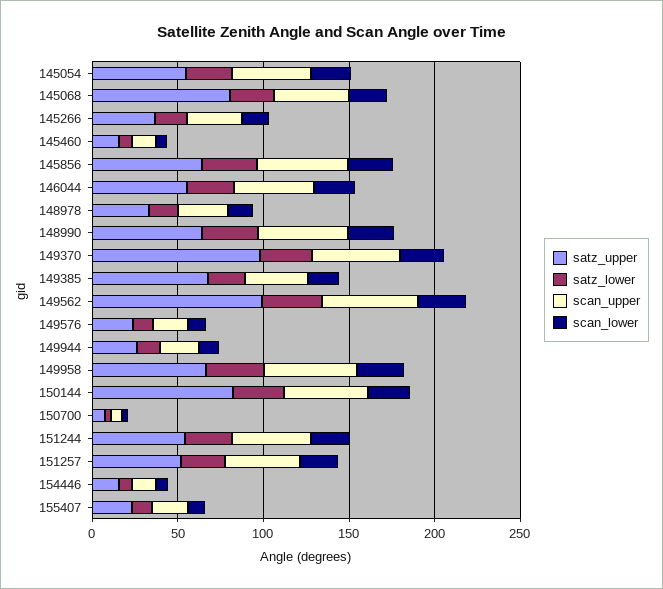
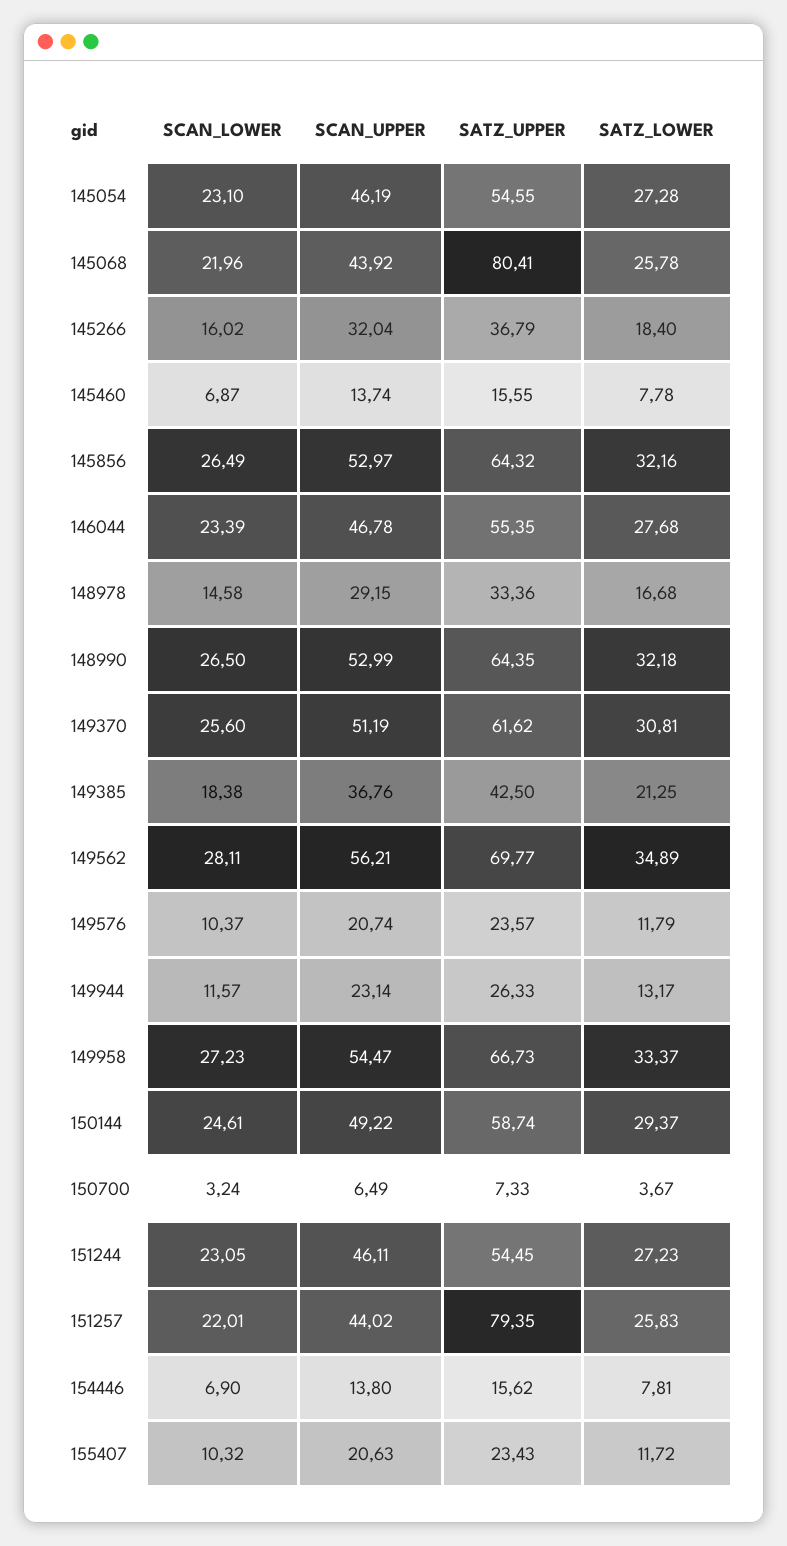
  {
    "satz_upper": {
      "145054": 54.55,
      "145068": 80.41,
      "145266": 36.79,
      "145460": 15.55,
      "145856": 64.32,
      "146044": 55.35,
      "148978": 33.36,
      "148990": 64.35,
-     "149370": 100,
+     "149370": 61.62,
-     "149385": 70,
+     "149385": 42.5,
-     "149562": 100,
+     "149562": 69.77,
      "149576": 23.57,
      "149944": 26.33,
      "149958": 66.73,
-     "150144": 80,
+     "150144": 58.74,
      "150700": 7.33,
      "151244": 54.45,
-     "151257": 50,
+     "151257": 79.35,
      "154446": 15.62,
      "155407": 23.43
    },
    "satz_lower": {
      "145054": 27.28,
      "145068": 25.78,
      "145266": 18.4,
      "145460": 7.78,
      "145856": 32.16,
      "146044": 27.68,
      "148978": 16.68,
      "148990": 32.18,
      "149370": 30.81,
      "149385": 21.25,
      "149562": 34.89,
      "149576": 11.79,
      "149944": 13.17,
      "149958": 33.37,
      "150144": 29.37,
      "150700": 3.67,
      "151244": 27.23,
      "151257": 25.83,
      "154446": 7.81,
      "155407": 11.72
    },
    "scan_upper": {
      "145054": 46.19,
      "145068": 43.92,
      "145266": 32.04,
      "145460": 13.74,
      "145856": 52.97,
      "146044": 46.78,
      "148978": 29.15,
      "148990": 52.99,
      "149370": 51.19,
      "149385": 36.76,
      "149562": 56.21,
      "149576": 20.74,
      "149944": 23.14,
      "149958": 54.47,
      "150144": 49.22,
      "150700": 6.49,
      "151244": 46.11,
      "151257": 44.02,
      "154446": 13.8,
      "155407": 20.63
    },
    "scan_lower": {
      "145054": 23.1,
      "145068": 21.96,
      "145266": 16.02,
      "145460": 6.87,
      "145856": 26.49,
      "146044": 23.39,
      "148978": 14.58,
      "148990": 26.5,
      "149370": 25.6,
      "149385": 18.38,
      "149562": 28.11,
      "149576": 10.37,
      "149944": 11.57,
      "149958": 27.23,
      "150144": 24.61,
      "150700": 3.24,
      "151244": 23.05,
      "151257": 22.01,
      "154446": 6.9,
      "155407": 10.32
    }
  }

